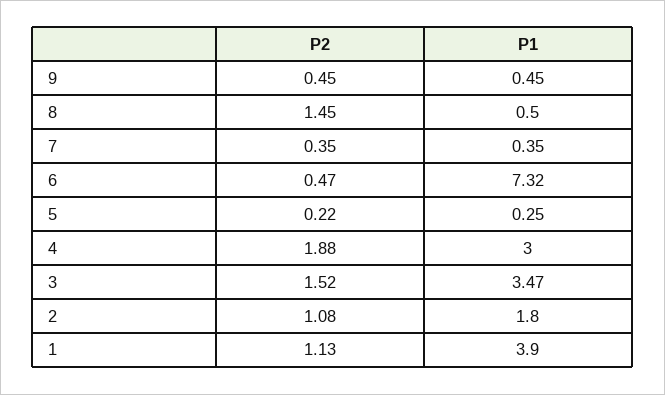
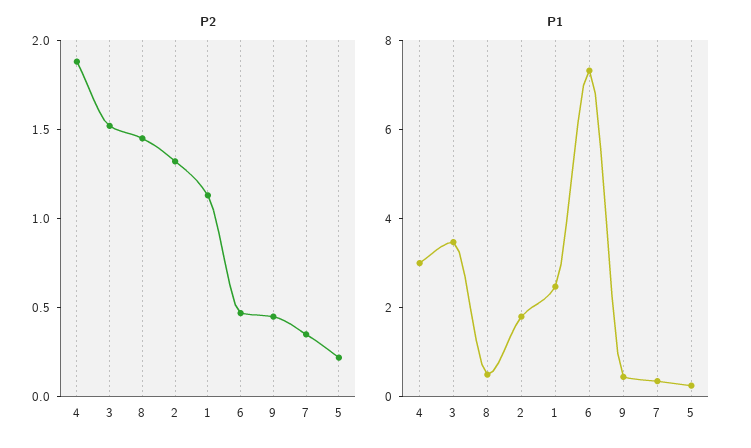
  {
    "P2": {
      "9": 0.45,
      "8": 1.45,
      "7": 0.35,
      "6": 0.47,
      "5": 0.22,
      "4": 1.88,
      "3": 1.52,
-     "2": 1.08,
+     "2": 1.3,
      "1": 1.13
    },
    "P1": {
      "9": 0.45,
      "8": 0.5,
      "7": 0.35,
      "6": 7.32,
      "5": 0.25,
      "4": 3,
      "3": 3.47,
      "2": 1.8,
-     "1": 3.9
+     "1": 2.5
    }
  }

